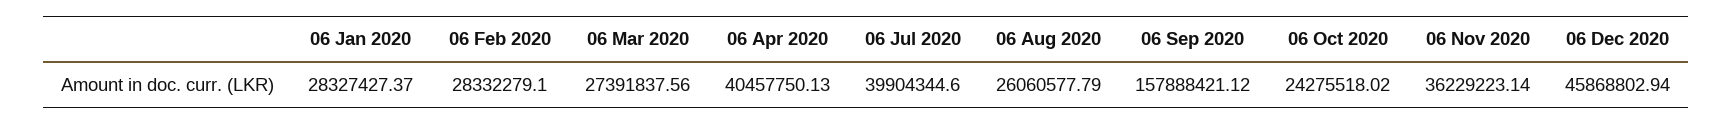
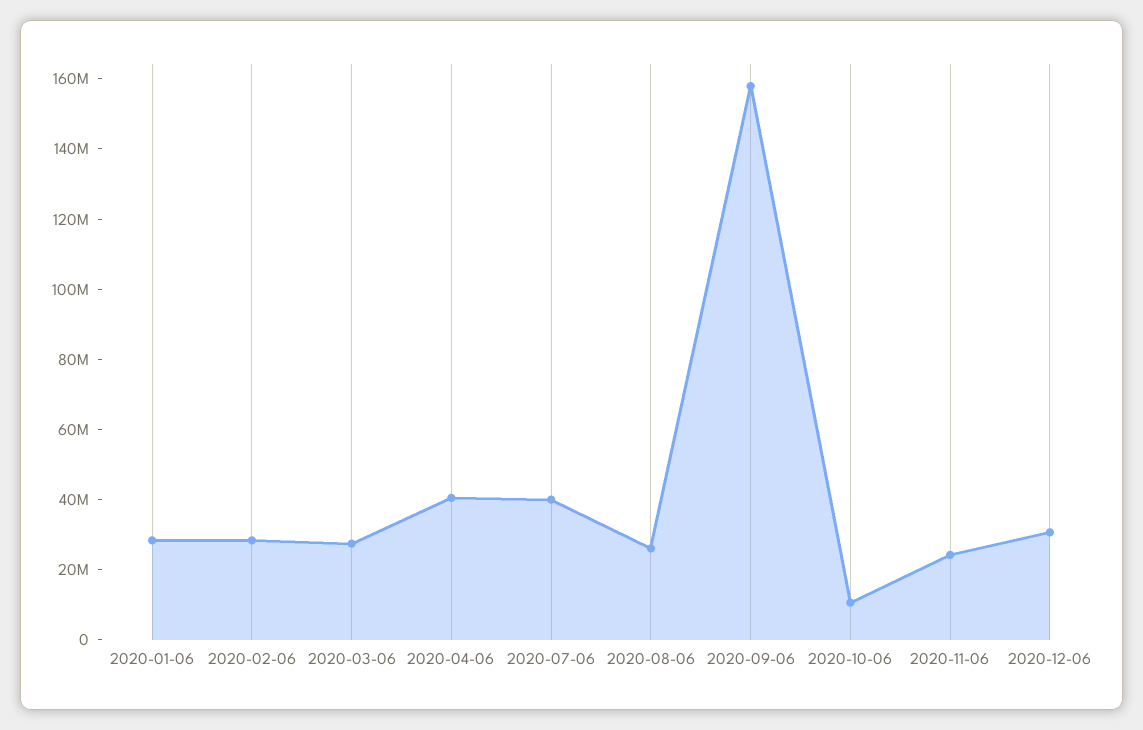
  {
    "06 Jan 2020": 28327427.37,
    "06 Feb 2020": 28332279.1,
    "06 Mar 2020": 27391837.56,
    "06 Apr 2020": 40457750.13,
    "06 Jul 2020": 39904344.6,
    "06 Aug 2020": 26060577.79,
    "06 Sep 2020": 157888421.12,
-   "06 Oct 2020": 24275518.02,
+   "06 Oct 2020": 10000000,
-   "06 Nov 2020": 36229223.14,
+   "06 Nov 2020": 25000000,
-   "06 Dec 2020": 45868802.94
+   "06 Dec 2020": 30000000
  }

